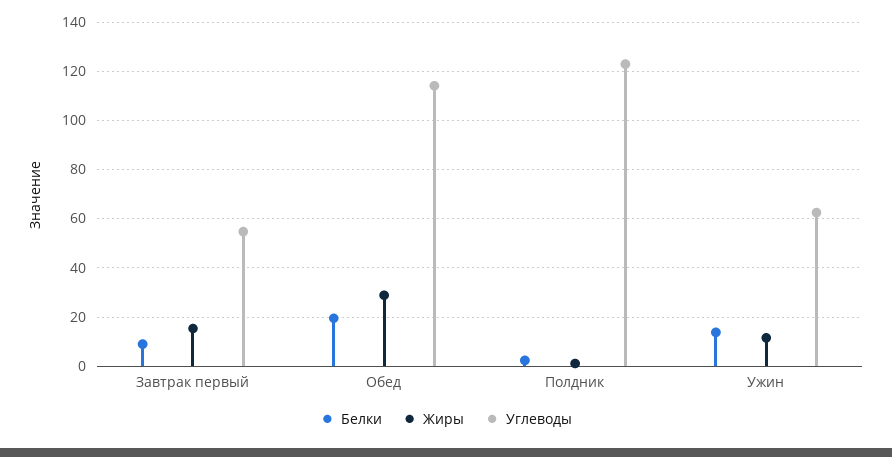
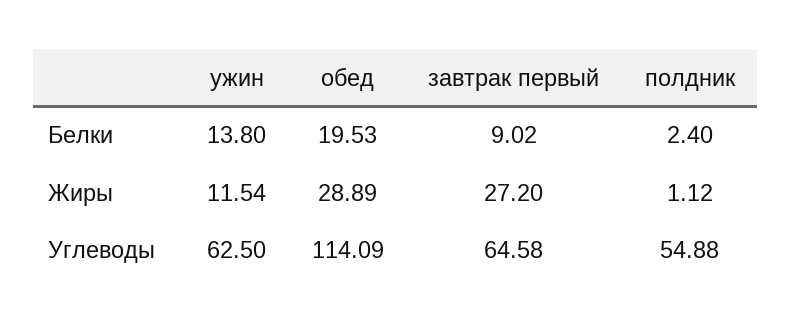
  {
    "Белки": {
      "Завтрак первый": 9.02,
      "Обед": 19.53,
      "Полдник": 2.4,
      "Ужин": 13.8
    },
    "Жиры": {
-     "Завтрак первый": 15,
+     "Завтрак первый": 27.2,
      "Обед": 28.89,
      "Полдник": 1.12,
      "Ужин": 11.54
    },
    "Углеводы": {
-     "Завтрак первый": 55,
+     "Завтрак первый": 64.58,
      "Обед": 114.09,
-     "Полдник": 122.5,
+     "Полдник": 54.88,
      "Ужин": 62.5
    }
  }

